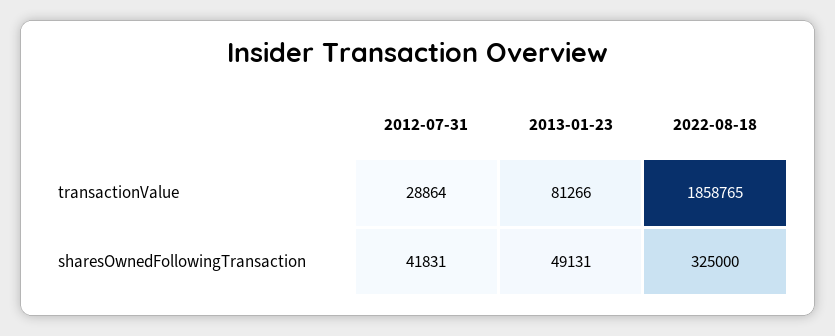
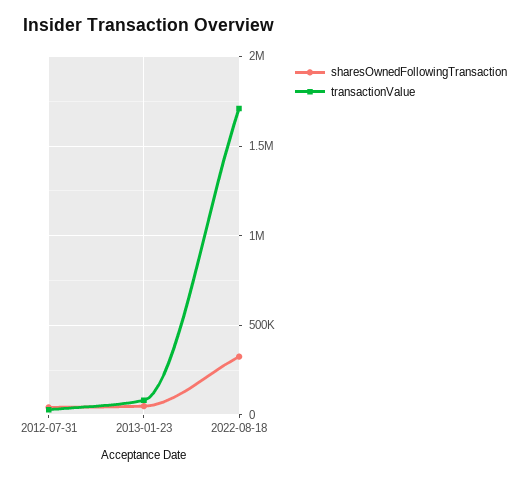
  {
    "transactionValue": {
      "2012-07-31": 28864,
      "2013-01-23": 81266,
-     "2022-08-18": 1858765
+     "2022-08-18": 1700000
    },
    "sharesOwnedFollowingTransaction": {
      "2012-07-31": 41831,
      "2013-01-23": 49131,
      "2022-08-18": 325000
    }
  }

